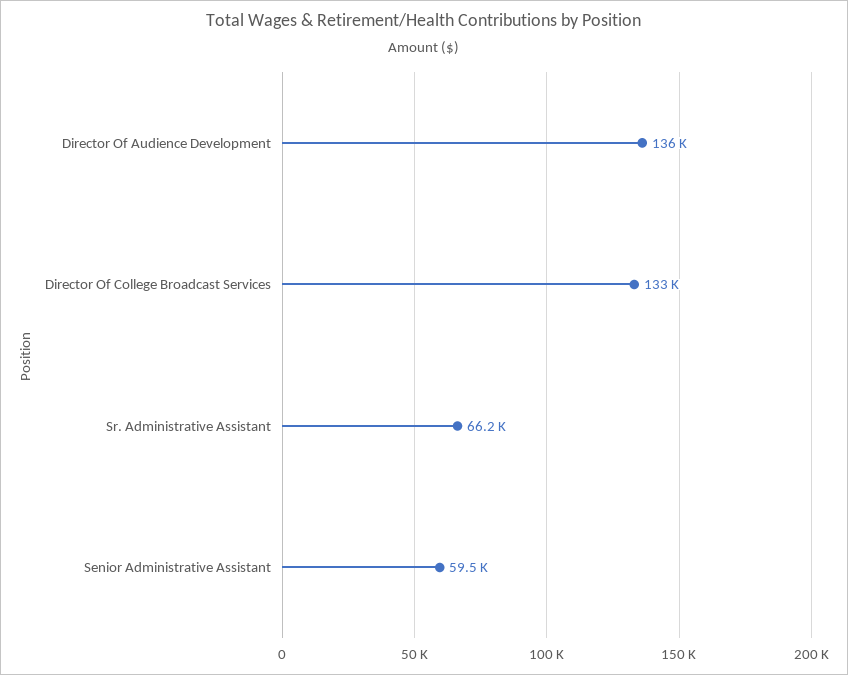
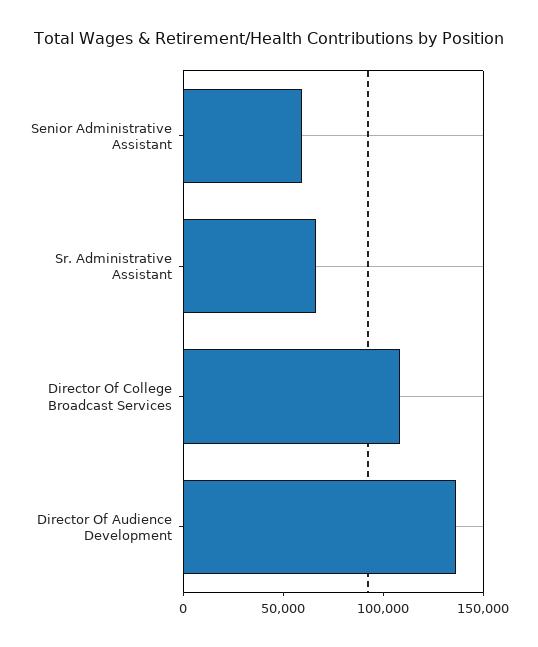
  {
    "Director Of Audience Development": 136000,
-   "Director Of College Broadcast Services": 133000,
+   "Director Of College Broadcast Services": 110000,
    "Sr. Administrative Assistant": 66200,
    "Senior Administrative Assistant": 59500
  }

